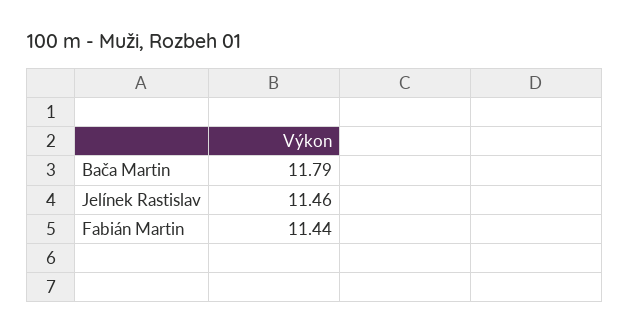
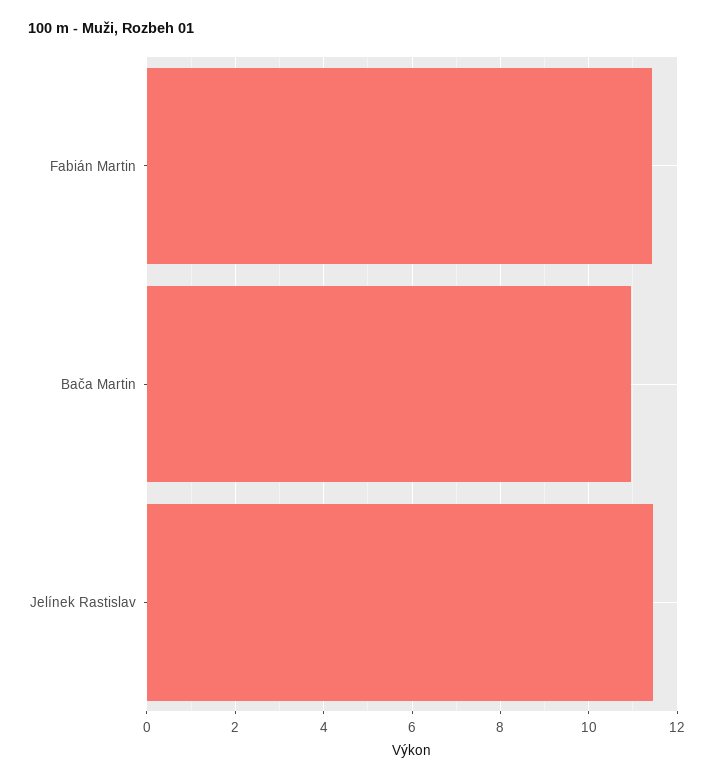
  {
-   "Bača Martin": 11.79,
+   "Bača Martin": 11,
    "Jelínek Rastislav": 11.46,
    "Fabián Martin": 11.44
  }

